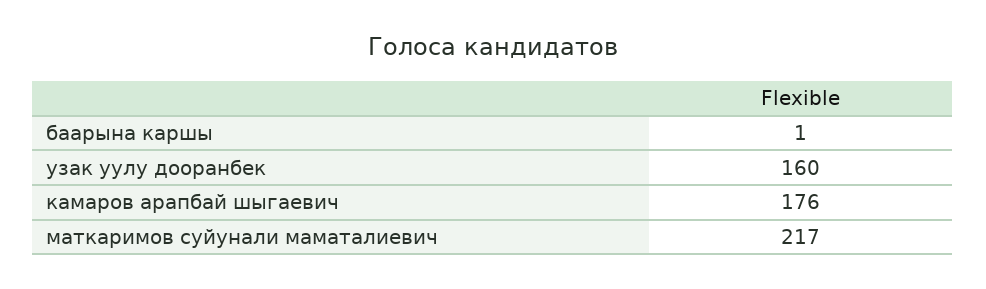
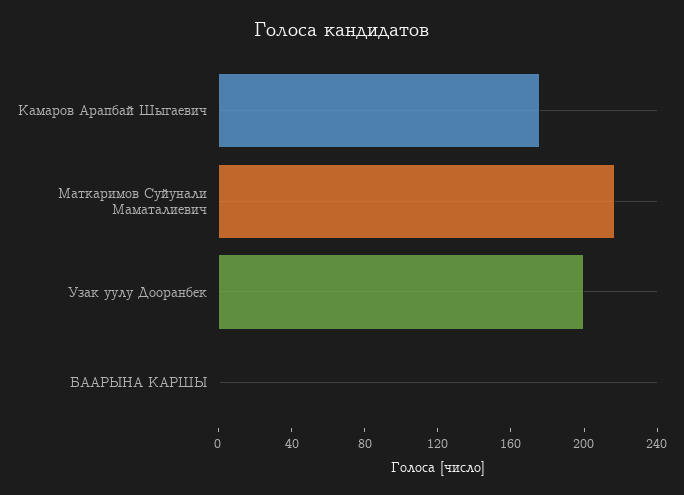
  {
    "баарына каршы": 1,
-   "узак уулу дооранбек": 160,
+   "узак уулу дооранбек": 200,
    "камаров арапбай шыгаевич": 176,
    "маткаримов суйунали маматалиевич": 217
  }

